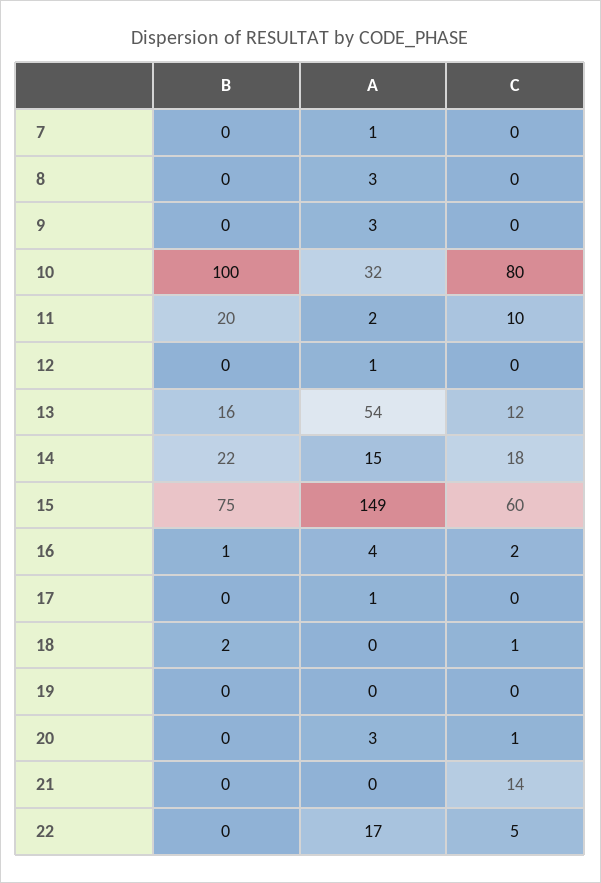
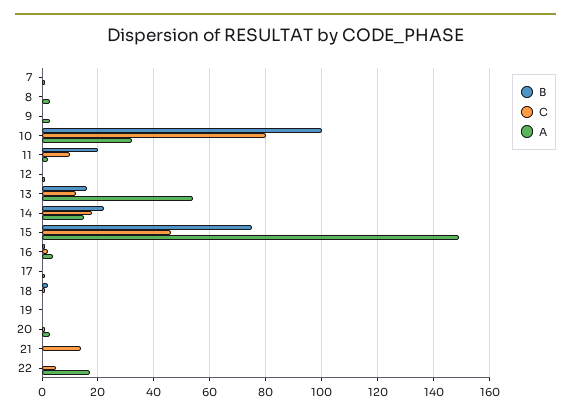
  {
    "B": {
      "7": 0,
      "8": 0,
      "9": 0,
      "10": 100,
      "11": 20,
      "12": 0,
      "13": 16,
      "14": 22,
      "15": 75,
      "16": 1,
      "17": 0,
      "18": 2,
      "19": 0,
      "20": 0,
      "21": 0,
      "22": 0
    },
    "A": {
      "7": 1,
      "8": 3,
      "9": 3,
      "10": 32,
      "11": 2,
      "12": 1,
      "13": 54,
      "14": 15,
      "15": 149,
      "16": 4,
      "17": 1,
      "18": 0,
      "19": 0,
      "20": 3,
      "21": 0,
      "22": 17
    },
    "C": {
      "7": 0,
      "8": 0,
      "9": 0,
      "10": 80,
      "11": 10,
      "12": 0,
      "13": 12,
      "14": 18,
-     "15": 60,
+     "15": 45,
      "16": 2,
      "17": 0,
      "18": 1,
      "19": 0,
      "20": 1,
      "21": 14,
      "22": 5
    }
  }

